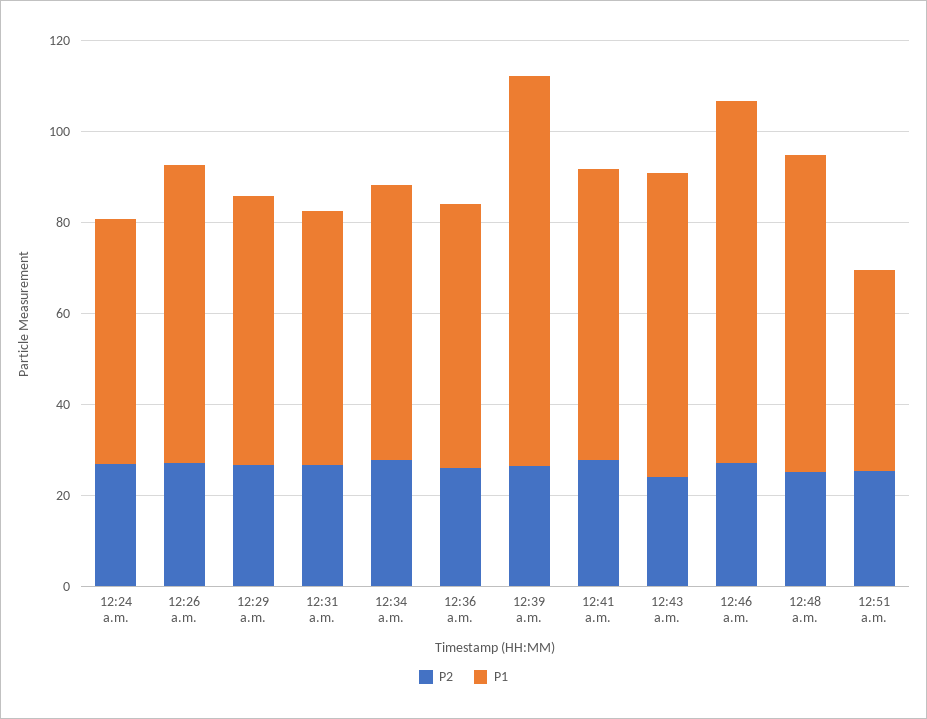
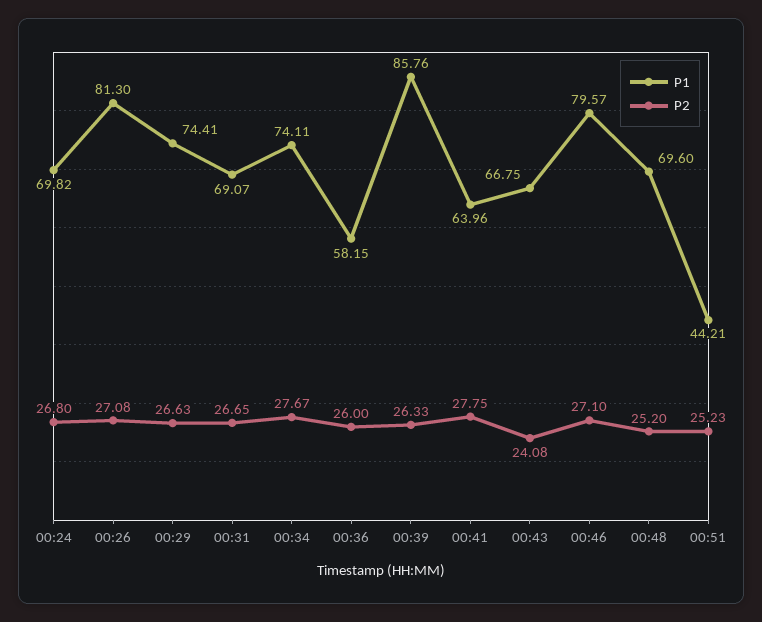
  {
    "P2": {
      "12:24 a.m.": 26.8,
      "12:26 a.m.": 27.08,
      "12:29 a.m.": 26.63,
      "12:31 a.m.": 26.65,
      "12:34 a.m.": 27.67,
      "12:36 a.m.": 26,
      "12:39 a.m.": 26.33,
      "12:41 a.m.": 27.75,
      "12:43 a.m.": 24.08,
      "12:46 a.m.": 27.1,
      "12:48 a.m.": 25.2,
      "12:51 a.m.": 25.23
    },
    "P1": {
-     "12:24 a.m.": 55,
+     "12:24 a.m.": 69.82,
-     "12:26 a.m.": 65,
+     "12:26 a.m.": 81.3,
-     "12:29 a.m.": 60,
+     "12:29 a.m.": 74.41,
-     "12:31 a.m.": 55,
+     "12:31 a.m.": 69.07,
-     "12:34 a.m.": 60,
+     "12:34 a.m.": 74.11,
      "12:36 a.m.": 58.15,
      "12:39 a.m.": 85.76,
      "12:41 a.m.": 63.96,
      "12:43 a.m.": 66.75,
      "12:46 a.m.": 79.57,
      "12:48 a.m.": 69.6,
      "12:51 a.m.": 44.21
    }
  }

